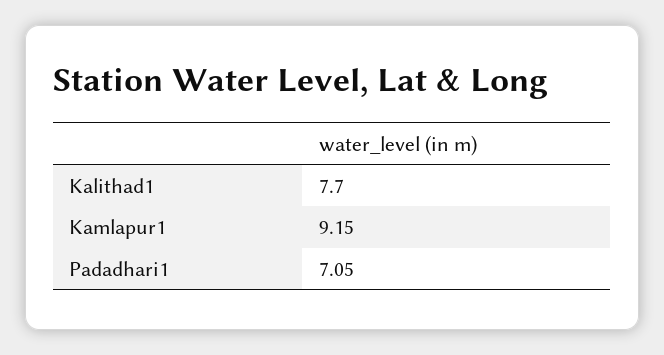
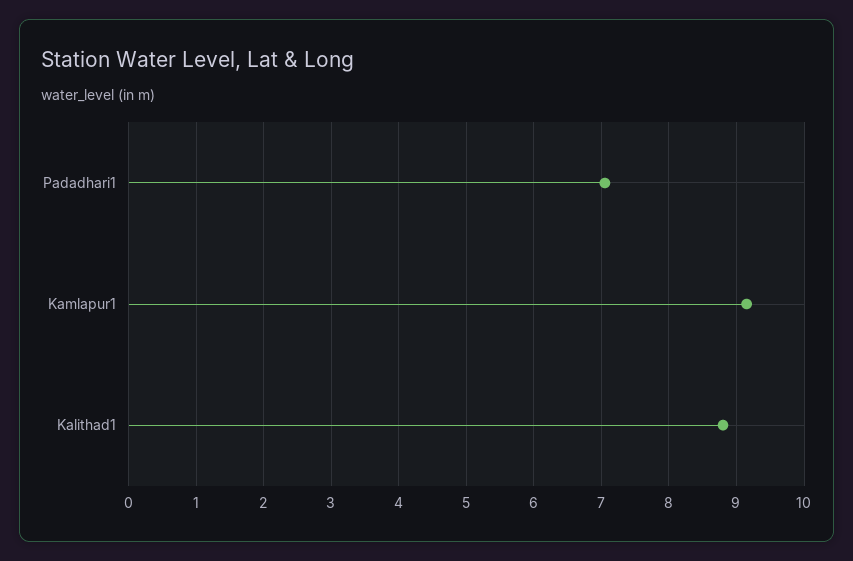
  {
-   "Kalithad1": 7.7,
+   "Kalithad1": 8.8,
    "Kamlapur1": 9.15,
    "Padadhari1": 7.05
  }

